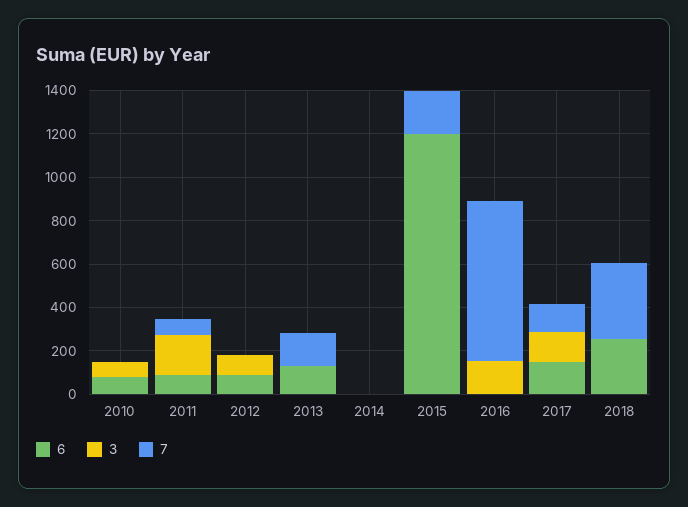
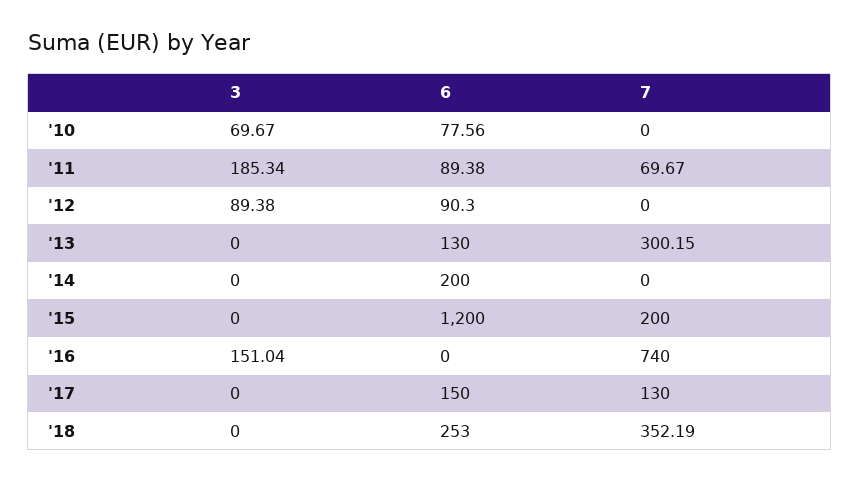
  {
    "6": {
      "2010": 77.56,
      "2011": 89.38,
      "2012": 90.3,
      "2013": 130,
-     "2014": 0,
+     "2014": 200,
      "2015": 1200,
      "2016": 0,
      "2017": 150,
      "2018": 253
    },
    "3": {
      "2010": 69.67,
      "2011": 185.34,
      "2012": 89.38,
      "2013": 0,
      "2014": 0,
      "2015": 0,
      "2016": 151.04,
-     "2017": 150,
+     "2017": 0,
      "2018": 0
    },
    "7": {
      "2010": 0,
      "2011": 69.67,
      "2012": 0,
-     "2013": 150,
+     "2013": 300.15,
      "2014": 0,
      "2015": 200,
      "2016": 740,
      "2017": 130,
      "2018": 352.19
    }
  }

